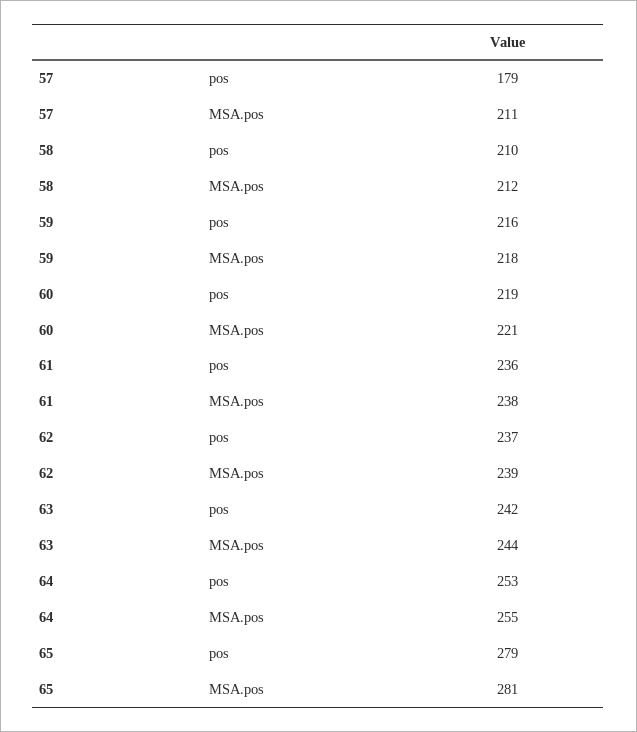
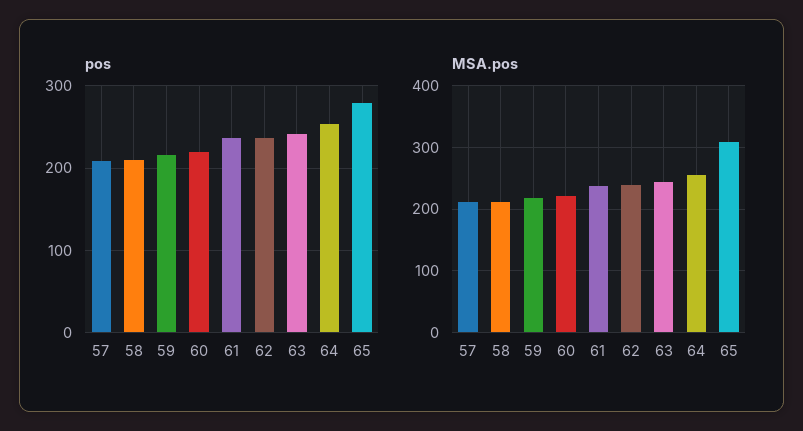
  {
    "pos": {
-     "57": 179,
+     "57": 210,
      "58": 210,
      "59": 216,
      "60": 219,
      "61": 236,
      "62": 237,
      "63": 242,
      "64": 253,
      "65": 279
    },
    "MSA.pos": {
      "57": 211,
      "58": 212,
      "59": 218,
      "60": 221,
      "61": 238,
      "62": 239,
      "63": 244,
      "64": 255,
-     "65": 281
+     "65": 310
    }
  }

